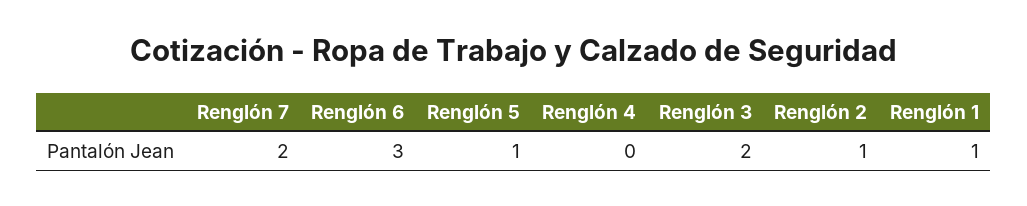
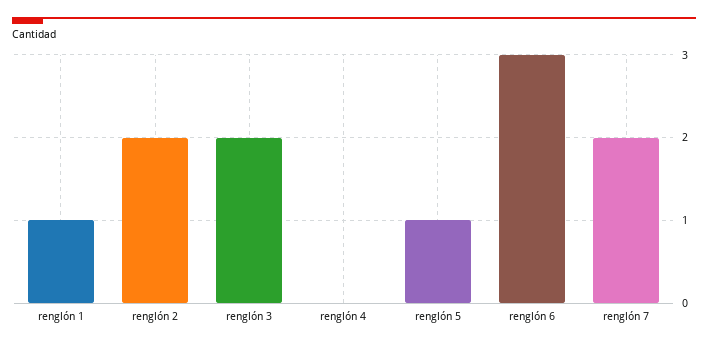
  {
    "Renglón 7": 2,
    "Renglón 6": 3,
    "Renglón 5": 1,
    "Renglón 4": 0,
    "Renglón 3": 2,
-   "Renglón 2": 1,
+   "Renglón 2": 2,
    "Renglón 1": 1
  }

